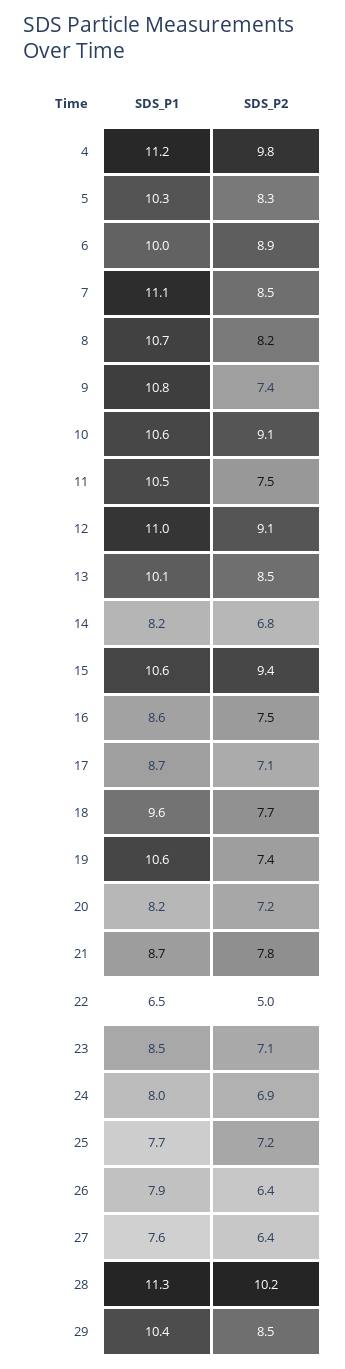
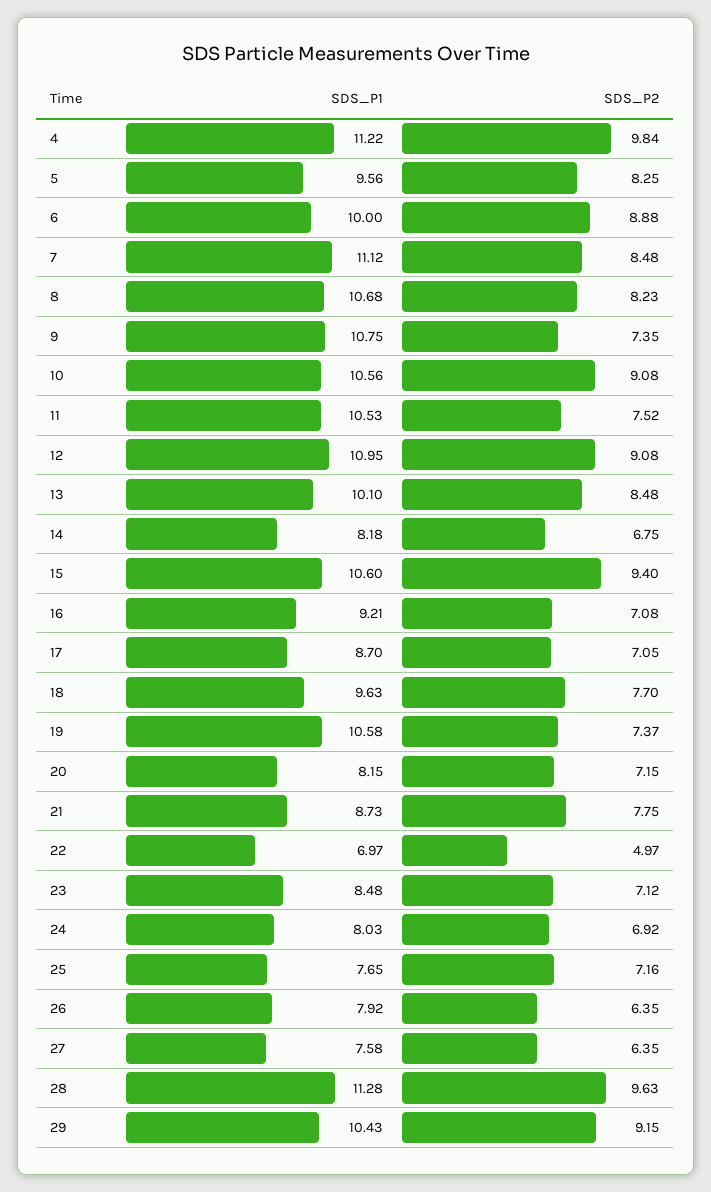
  {
    "SDS_P1": {
      "4": 11.22,
-     "5": 10.3,
+     "5": 9.56,
      "6": 10,
      "7": 11.12,
      "8": 10.68,
      "9": 10.75,
      "10": 10.56,
      "11": 10.53,
      "12": 10.95,
      "13": 10.1,
      "14": 8.18,
      "15": 10.6,
-     "16": 8.6,
+     "16": 9.21,
      "17": 8.7,
      "18": 9.63,
      "19": 10.58,
      "20": 8.15,
      "21": 8.73,
-     "22": 6.5,
+     "22": 6.97,
      "23": 8.48,
      "24": 8.03,
      "25": 7.65,
      "26": 7.92,
      "27": 7.58,
      "28": 11.28,
      "29": 10.43
    },
    "SDS_P2": {
      "4": 9.84,
      "5": 8.25,
      "6": 8.88,
      "7": 8.48,
      "8": 8.23,
      "9": 7.35,
      "10": 9.08,
      "11": 7.52,
      "12": 9.08,
      "13": 8.48,
      "14": 6.75,
      "15": 9.4,
-     "16": 7.5,
+     "16": 7.08,
      "17": 7.05,
      "18": 7.7,
      "19": 7.37,
      "20": 7.15,
      "21": 7.75,
      "22": 4.97,
      "23": 7.12,
      "24": 6.92,
      "25": 7.16,
      "26": 6.35,
      "27": 6.35,
-     "28": 10.2,
+     "28": 9.63,
-     "29": 8.5
+     "29": 9.15
    }
  }

